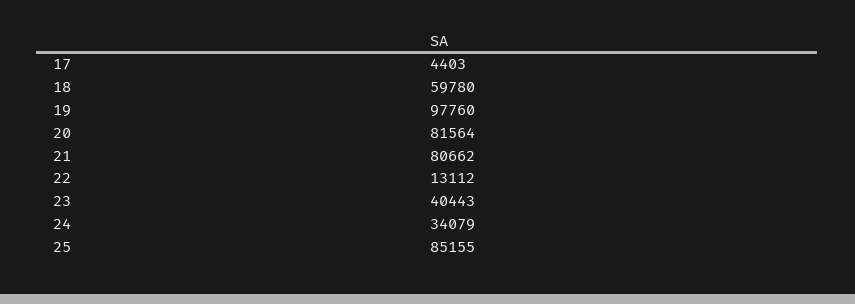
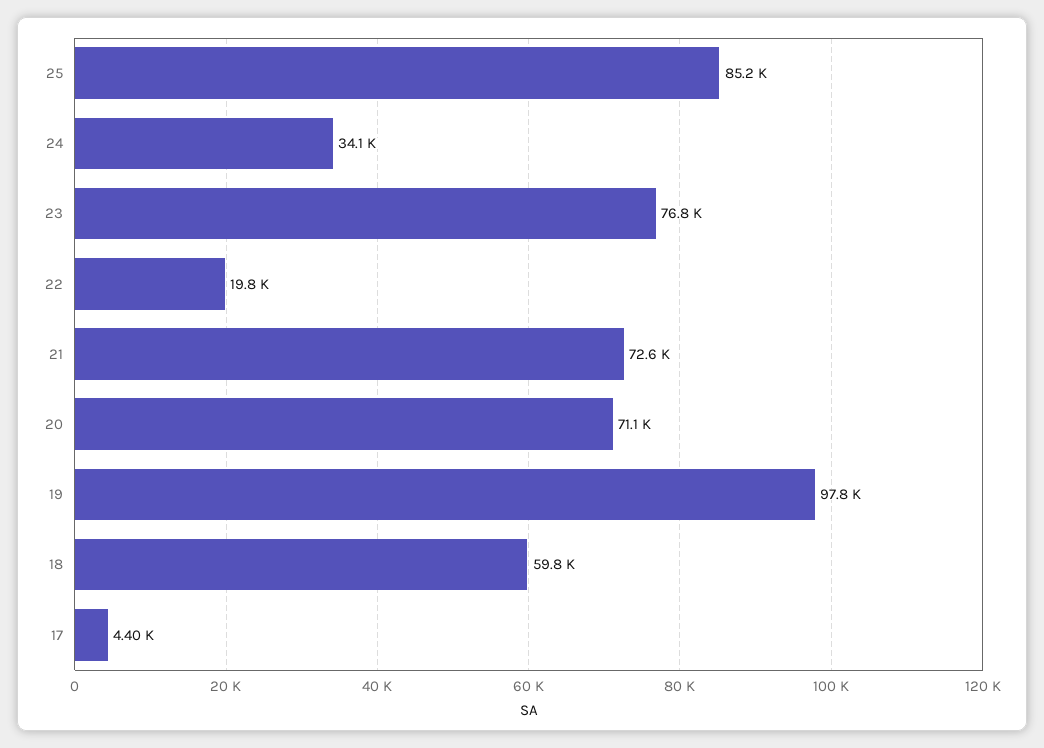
  {
    "17": 4403,
    "18": 59780,
    "19": 97760,
-   "20": 81564,
+   "20": 71100,
-   "21": 80662,
+   "21": 72600,
-   "22": 13112,
+   "22": 19800,
-   "23": 40443,
+   "23": 76800,
    "24": 34079,
    "25": 85155
  }

